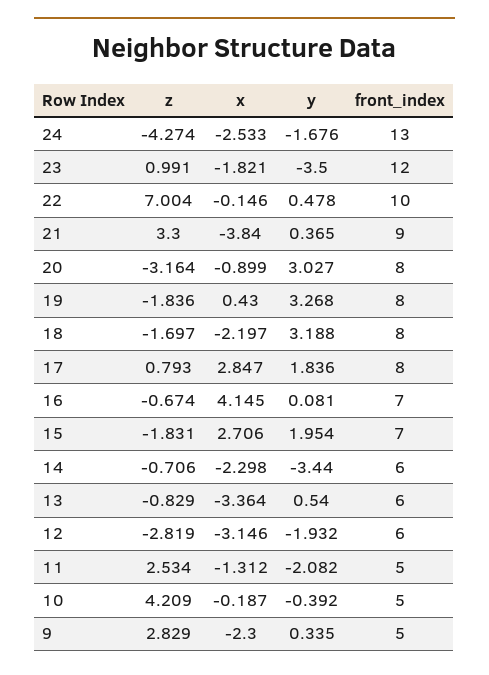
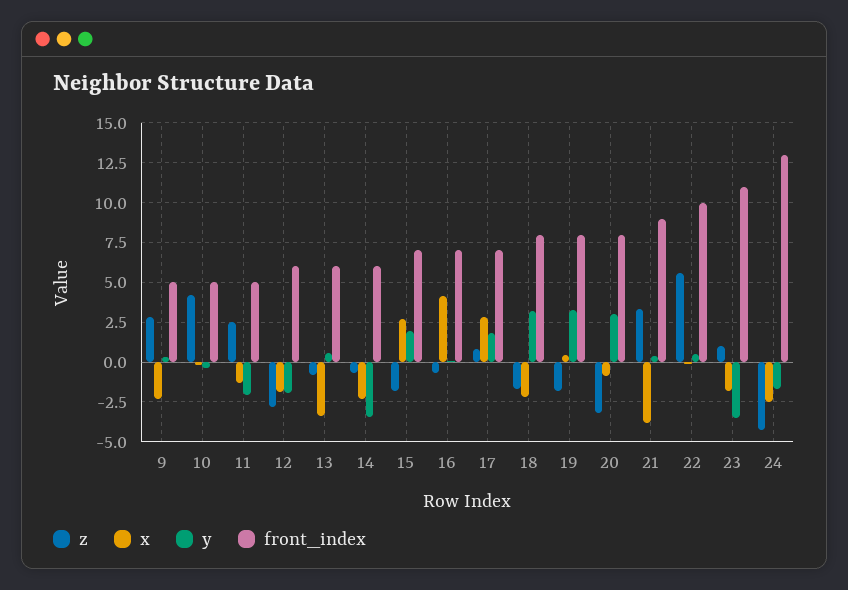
  {
    "z": {
      "24": -4.274,
      "23": 0.991,
-     "22": 7.004,
+     "22": 5.5,
      "21": 3.3,
      "20": -3.164,
      "19": -1.836,
      "18": -1.697,
      "17": 0.793,
      "16": -0.674,
      "15": -1.831,
      "14": -0.706,
      "13": -0.829,
      "12": -2.819,
      "11": 2.534,
      "10": 4.209,
      "9": 2.829
    },
    "x": {
      "24": -2.533,
      "23": -1.821,
      "22": -0.146,
      "21": -3.84,
      "20": -0.899,
      "19": 0.43,
      "18": -2.197,
      "17": 2.847,
      "16": 4.145,
      "15": 2.706,
      "14": -2.298,
      "13": -3.364,
-     "12": -3.146,
+     "12": -2,
      "11": -1.312,
      "10": -0.187,
      "9": -2.3
    },
    "y": {
      "24": -1.676,
      "23": -3.5,
      "22": 0.478,
      "21": 0.365,
      "20": 3.027,
      "19": 3.268,
      "18": 3.188,
      "17": 1.836,
      "16": 0.081,
      "15": 1.954,
      "14": -3.44,
      "13": 0.54,
      "12": -1.932,
      "11": -2.082,
      "10": -0.392,
      "9": 0.335
    },
    "front_index": {
      "24": 13,
-     "23": 12,
+     "23": 11,
      "22": 10,
      "21": 9,
      "20": 8,
      "19": 8,
      "18": 8,
-     "17": 8,
+     "17": 7,
      "16": 7,
      "15": 7,
      "14": 6,
      "13": 6,
      "12": 6,
      "11": 5,
      "10": 5,
      "9": 5
    }
  }

